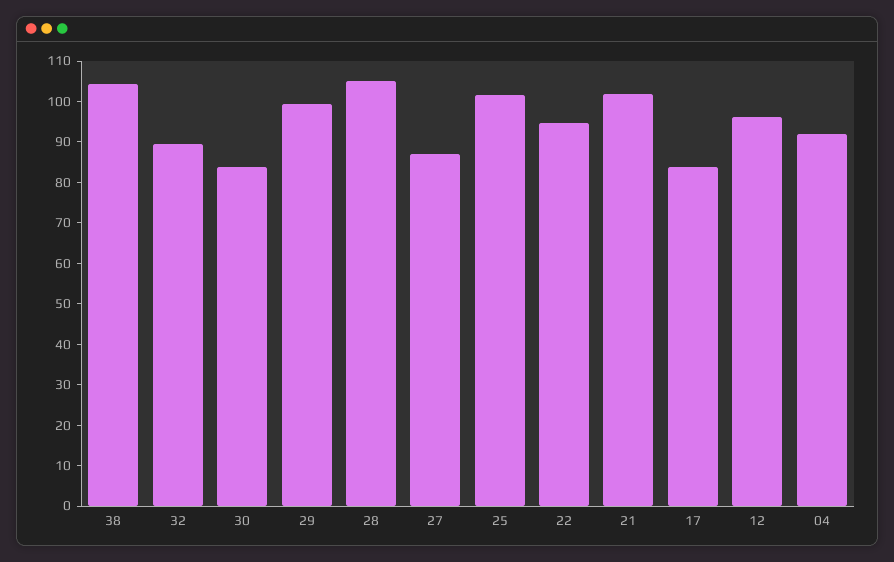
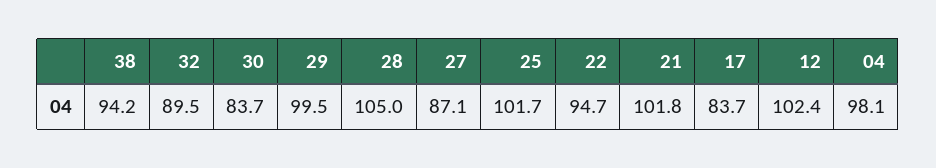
  {
-   "38": 104,
+   "38": 94.2,
    "32": 89.5,
    "30": 83.7,
    "29": 99.5,
    "28": 105,
    "27": 87.1,
    "25": 101.7,
    "22": 94.7,
    "21": 101.8,
    "17": 83.7,
-   "12": 96,
+   "12": 102.4,
-   "04": 92
+   "04": 98.1
  }

